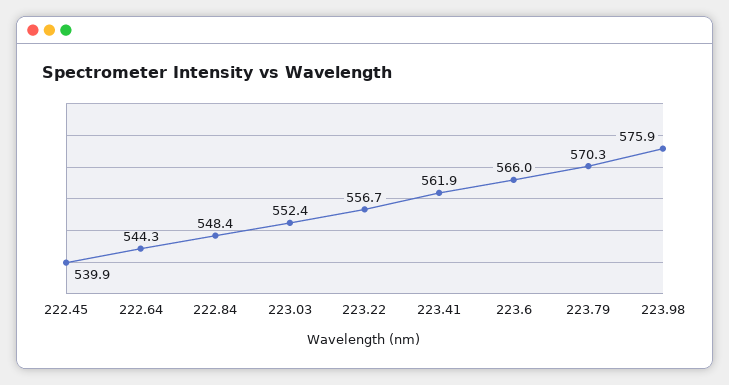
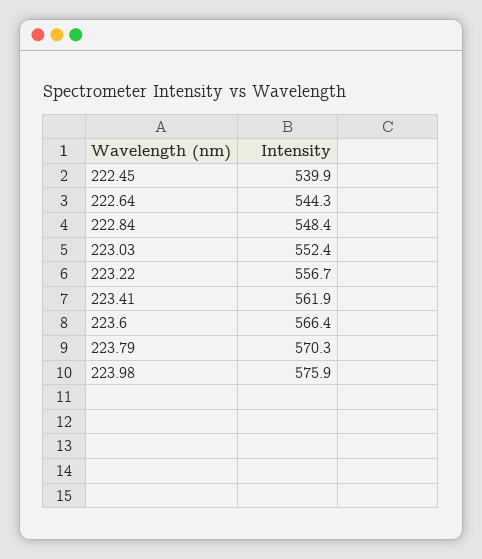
  {
    "222.45": 539.9,
    "222.64": 544.3,
    "222.84": 548.4,
    "223.03": 552.4,
    "223.22": 556.7,
    "223.41": 561.9,
-   "223.6": 566,
+   "223.6": 566.4,
    "223.79": 570.3,
    "223.98": 575.9
  }

